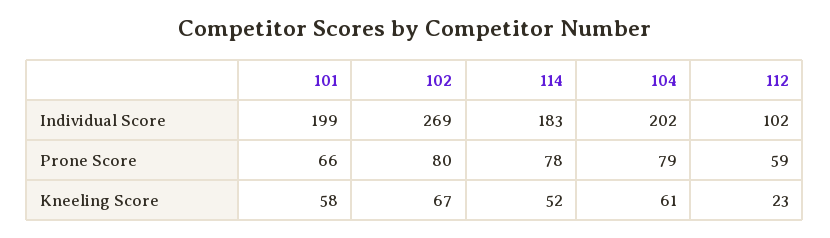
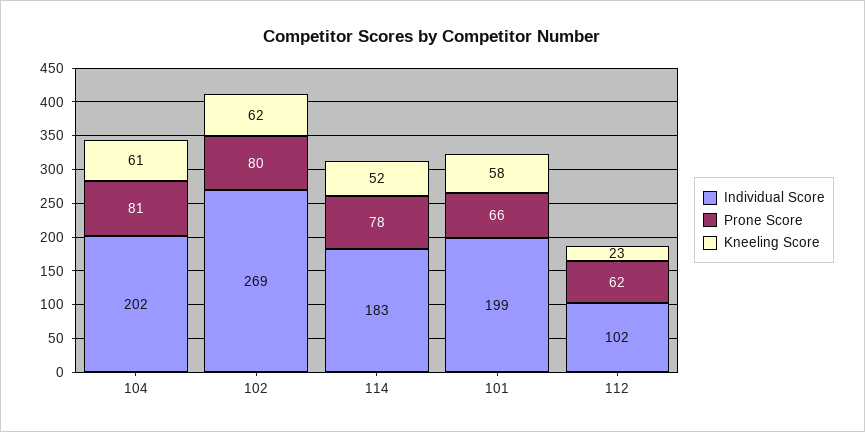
  {
    "Individual Score": {
      "101": 199,
      "102": 269,
      "114": 183,
      "104": 202,
      "112": 102
    },
    "Prone Score": {
      "101": 66,
      "102": 80,
      "114": 78,
-     "104": 79,
+     "104": 81,
-     "112": 59
+     "112": 62
    },
    "Kneeling Score": {
      "101": 58,
-     "102": 67,
+     "102": 62,
      "114": 52,
      "104": 61,
      "112": 23
    }
  }

